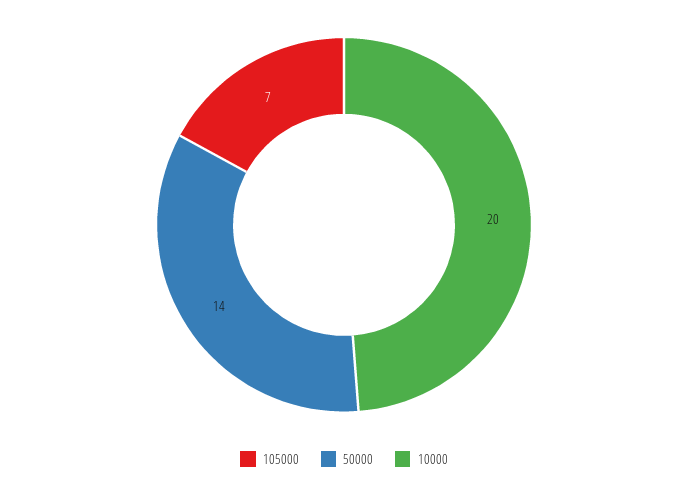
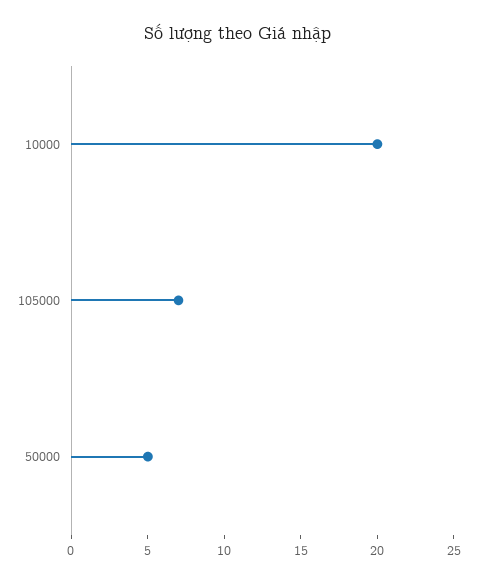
  {
    "105000": 7,
-   "50000": 14,
+   "50000": 5,
    "10000": 20
  }

